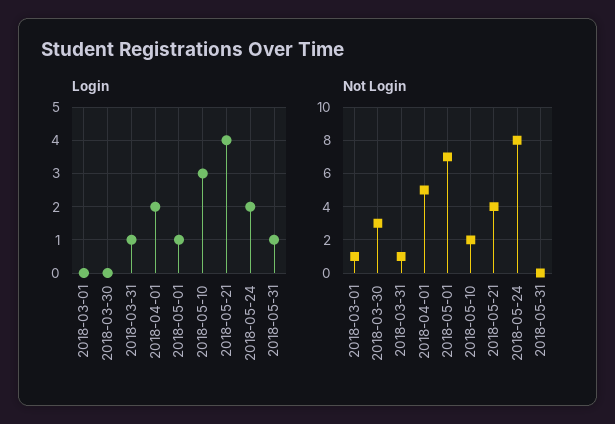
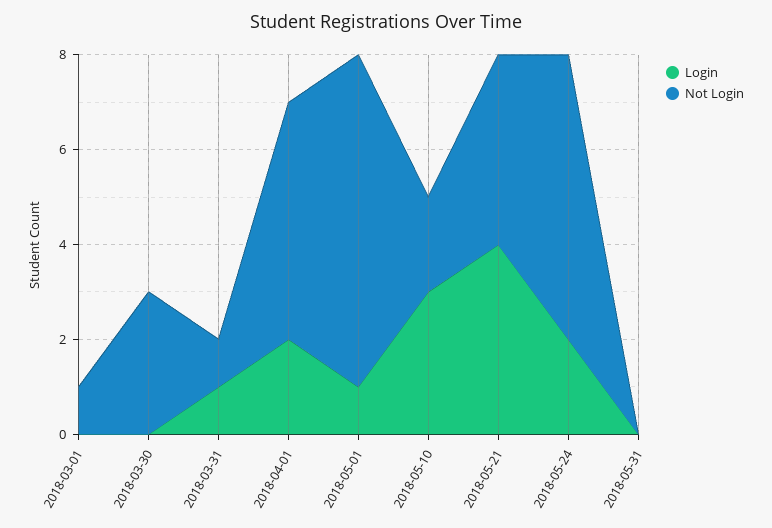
  {
    "Login": {
      "2018-03-01": 0,
      "2018-03-30": 0,
      "2018-03-31": 1,
      "2018-04-01": 2,
      "2018-05-01": 1,
      "2018-05-10": 3,
      "2018-05-21": 4,
      "2018-05-24": 2,
-     "2018-05-31": 1
+     "2018-05-31": 0
    },
    "Not Login": {
      "2018-03-01": 1,
      "2018-03-30": 3,
      "2018-03-31": 1,
      "2018-04-01": 5,
      "2018-05-01": 7,
      "2018-05-10": 2,
      "2018-05-21": 4,
-     "2018-05-24": 8,
+     "2018-05-24": 6,
      "2018-05-31": 0
    }
  }

